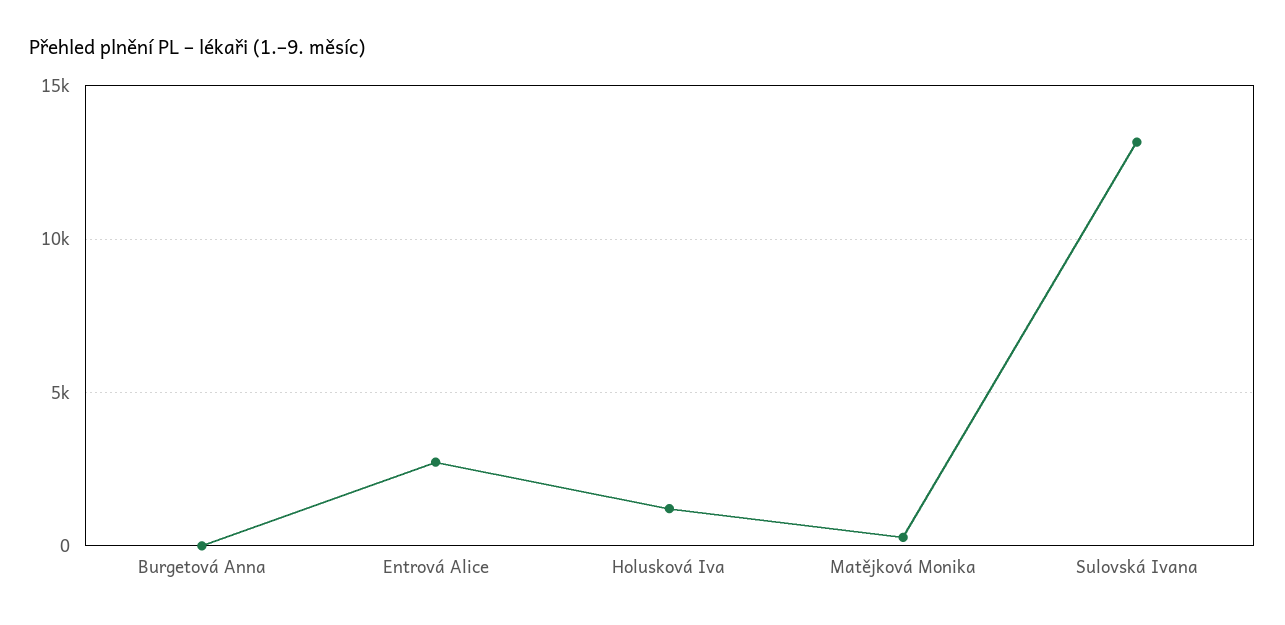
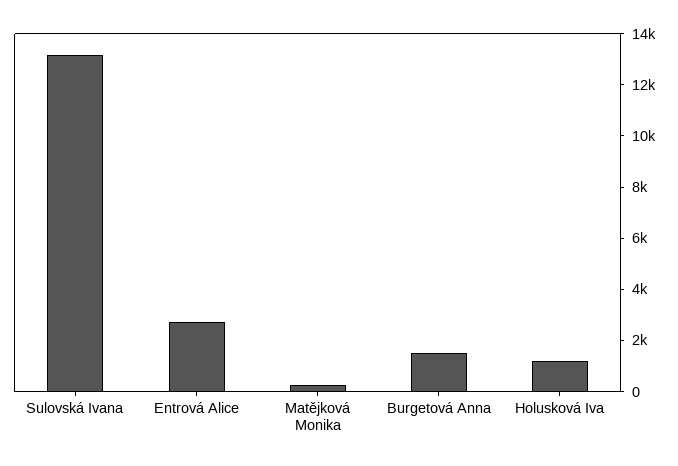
  {
-   "Burgetová Anna": 0,
+   "Burgetová Anna": 1500,
    "Entrová Alice": 2500,
    "Holusková Iva": 1000,
    "Matějková Monika": 500,
    "Sulovská Ivana": 13000
  }

